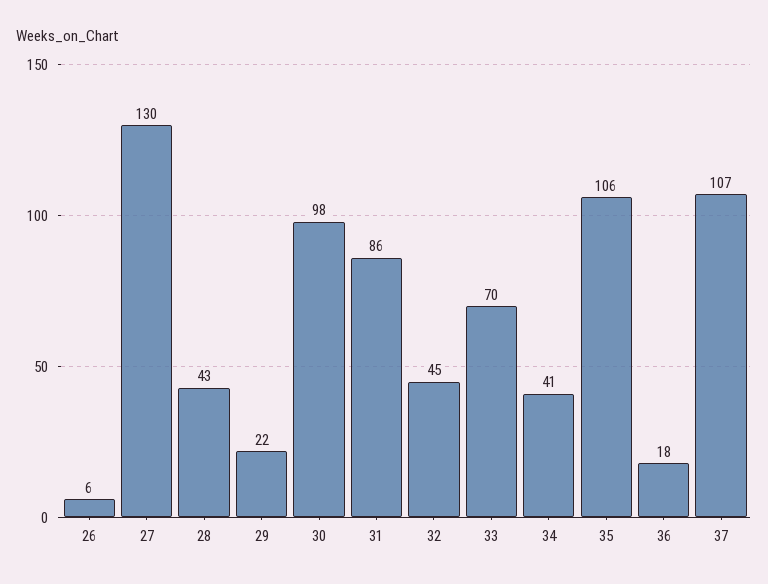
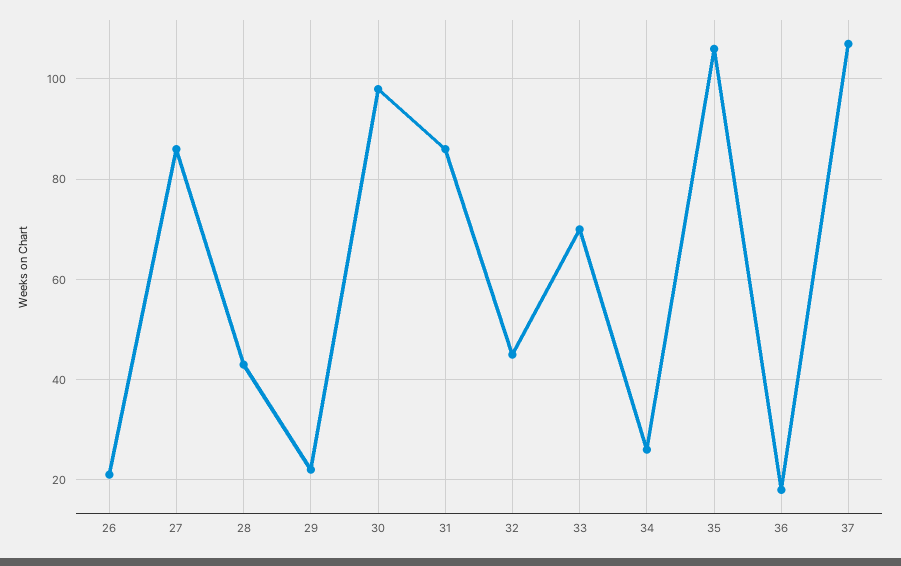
  {
-   "26": 6,
+   "26": 20,
-   "27": 130,
+   "27": 85,
    "28": 43,
    "29": 22,
    "30": 98,
    "31": 86,
    "32": 45,
    "33": 70,
-   "34": 41,
+   "34": 25,
    "35": 106,
    "36": 18,
    "37": 107
  }

